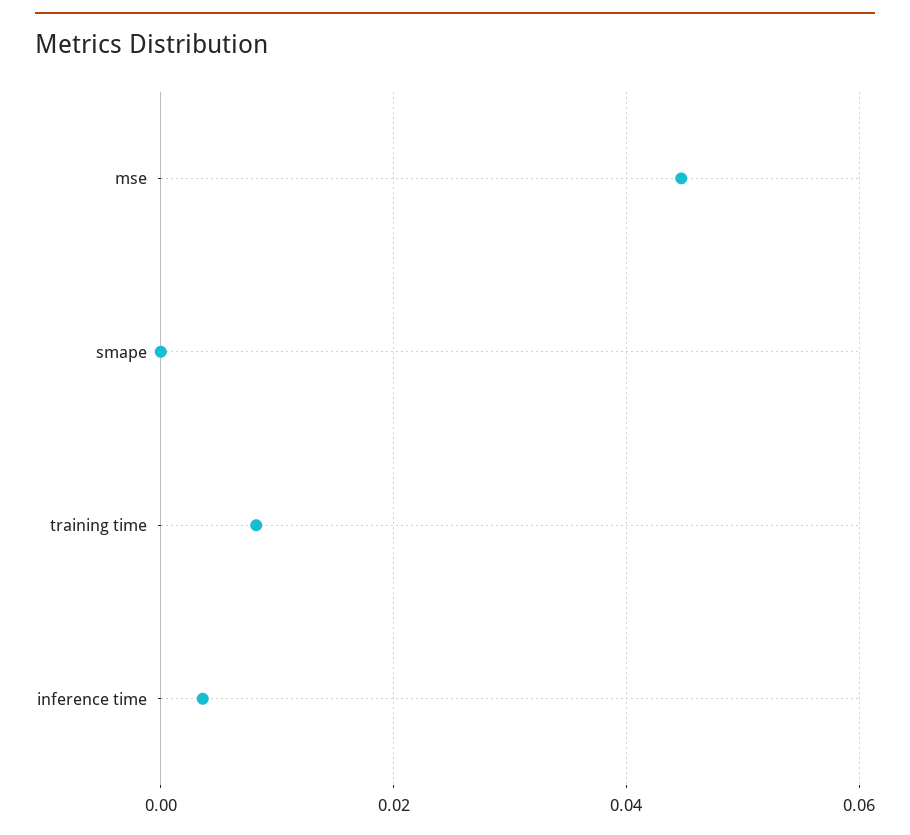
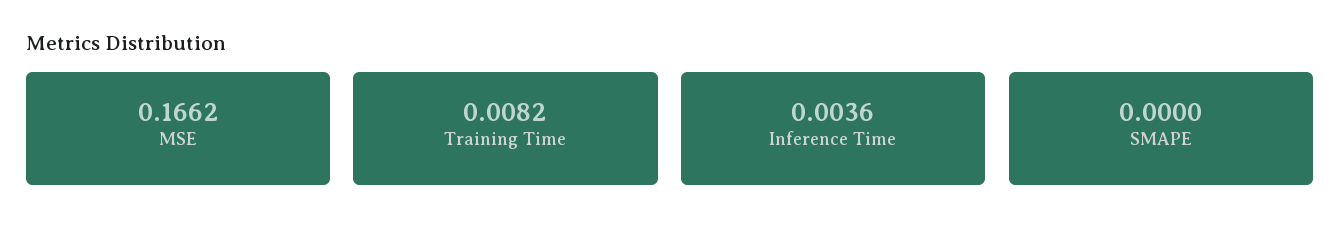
  {
-   "mse": 0.044,
+   "mse": 0.1662,
    "smape": 0,
    "training time": 0.0082,
    "inference time": 0.0036
  }

